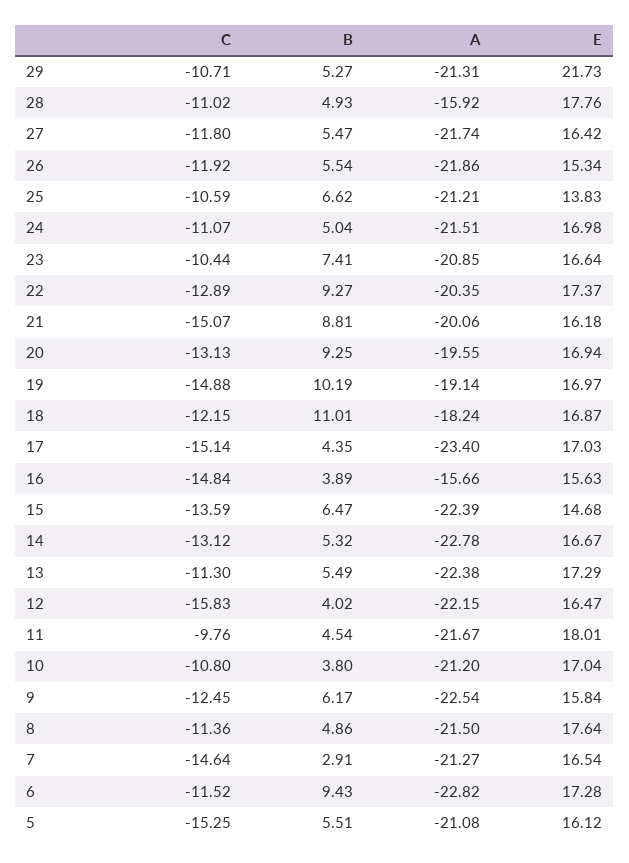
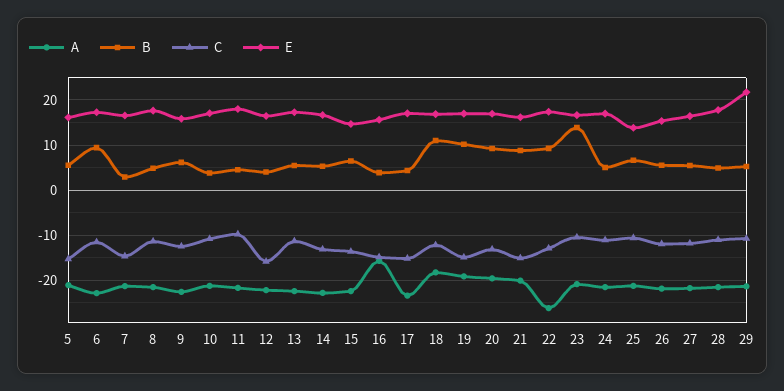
  {
    "C": {
      "29": -10.71,
      "28": -11.02,
      "27": -11.8,
      "26": -11.92,
      "25": -10.59,
      "24": -11.07,
      "23": -10.44,
      "22": -12.89,
      "21": -15.07,
      "20": -13.13,
      "19": -14.88,
      "18": -12.15,
      "17": -15.14,
      "16": -14.84,
      "15": -13.59,
      "14": -13.12,
      "13": -11.3,
      "12": -15.83,
      "11": -9.76,
      "10": -10.8,
      "9": -12.45,
      "8": -11.36,
      "7": -14.64,
      "6": -11.52,
      "5": -15.25
    },
    "B": {
      "29": 5.27,
      "28": 4.93,
      "27": 5.47,
      "26": 5.54,
      "25": 6.62,
      "24": 5.04,
-     "23": 7.41,
+     "23": 14,
      "22": 9.27,
      "21": 8.81,
      "20": 9.25,
      "19": 10.19,
      "18": 11.01,
      "17": 4.35,
      "16": 3.89,
      "15": 6.47,
      "14": 5.32,
      "13": 5.49,
      "12": 4.02,
      "11": 4.54,
      "10": 3.8,
      "9": 6.17,
      "8": 4.86,
      "7": 2.91,
      "6": 9.43,
      "5": 5.51
    },
    "A": {
      "29": -21.31,
-     "28": -15.92,
+     "28": -22,
      "27": -21.74,
      "26": -21.86,
      "25": -21.21,
      "24": -21.51,
      "23": -20.85,
-     "22": -20.35,
+     "22": -26,
      "21": -20.06,
      "20": -19.55,
      "19": -19.14,
      "18": -18.24,
      "17": -23.4,
      "16": -15.66,
      "15": -22.39,
      "14": -22.78,
      "13": -22.38,
      "12": -22.15,
      "11": -21.67,
      "10": -21.2,
      "9": -22.54,
      "8": -21.5,
      "7": -21.27,
      "6": -22.82,
      "5": -21.08
    },
    "E": {
      "29": 21.73,
      "28": 17.76,
      "27": 16.42,
      "26": 15.34,
      "25": 13.83,
      "24": 16.98,
      "23": 16.64,
      "22": 17.37,
      "21": 16.18,
      "20": 16.94,
      "19": 16.97,
      "18": 16.87,
      "17": 17.03,
      "16": 15.63,
      "15": 14.68,
      "14": 16.67,
      "13": 17.29,
      "12": 16.47,
      "11": 18.01,
      "10": 17.04,
      "9": 15.84,
      "8": 17.64,
      "7": 16.54,
      "6": 17.28,
      "5": 16.12
    }
  }

